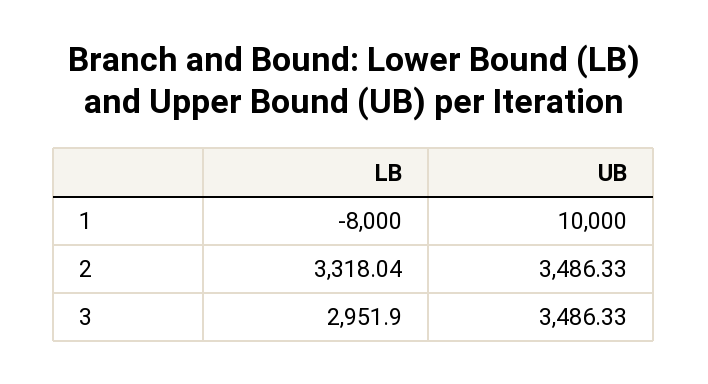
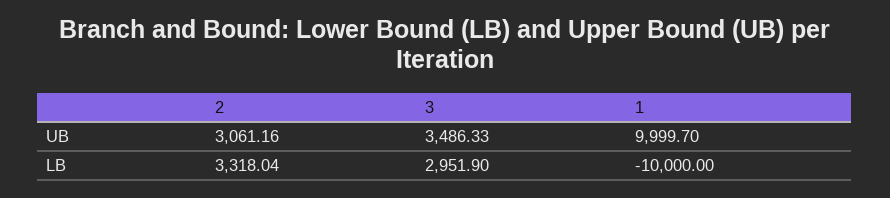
  {
    "LB": {
-     "1": -8000,
+     "1": -10000,
      "2": 3318.04,
      "3": 2951.9
    },
    "UB": {
-     "1": 10000,
+     "1": 9999.7,
-     "2": 3486.33,
+     "2": 3061.16,
      "3": 3486.33
    }
  }

